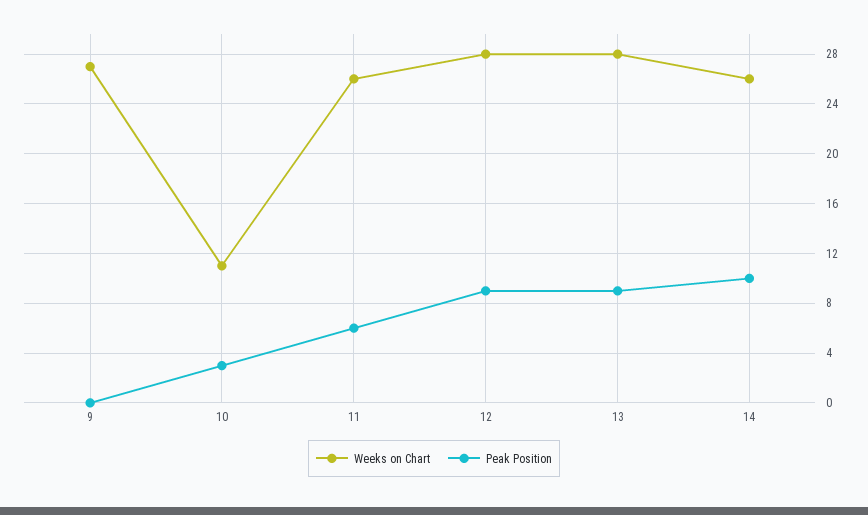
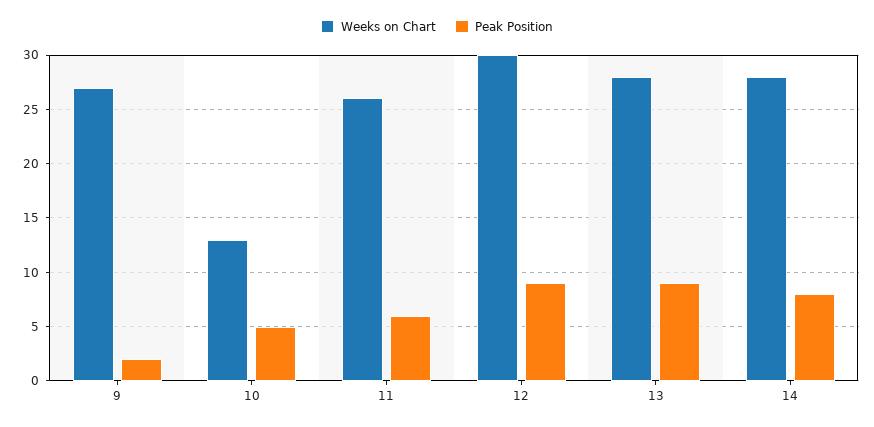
  {
    "Weeks on Chart": {
      "9": 27,
-     "10": 11,
+     "10": 13,
      "11": 26,
-     "12": 28,
+     "12": 30,
      "13": 28,
-     "14": 26
+     "14": 28
    },
    "Peak Position": {
-     "9": 0,
+     "9": 2,
-     "10": 3,
+     "10": 5,
      "11": 6,
      "12": 9,
      "13": 9,
-     "14": 10
+     "14": 8
    }
  }

